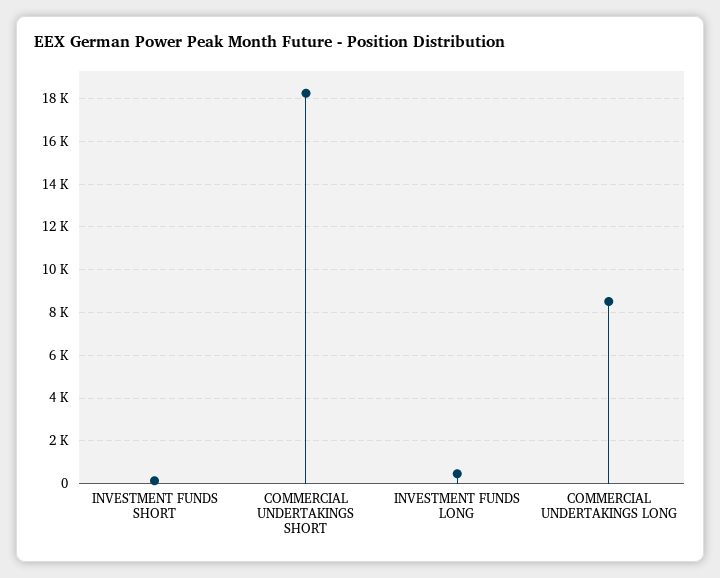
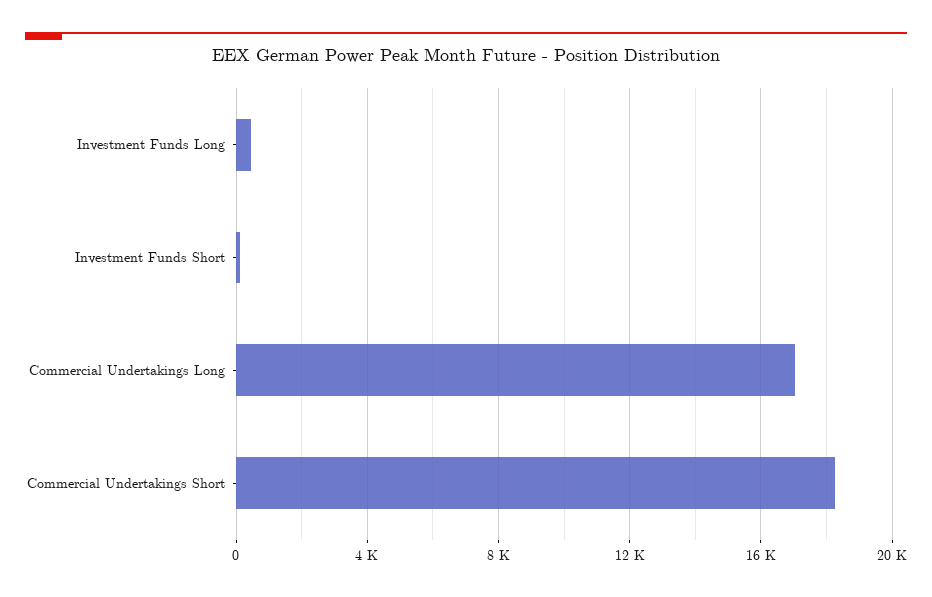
  {
    "INVESTMENT FUNDS SHORT": 0,
    "COMMERCIAL UNDERTAKINGS SHORT": 18500,
    "INVESTMENT FUNDS LONG": 500,
-   "COMMERCIAL UNDERTAKINGS LONG": 8500
+   "COMMERCIAL UNDERTAKINGS LONG": 17000
  }

